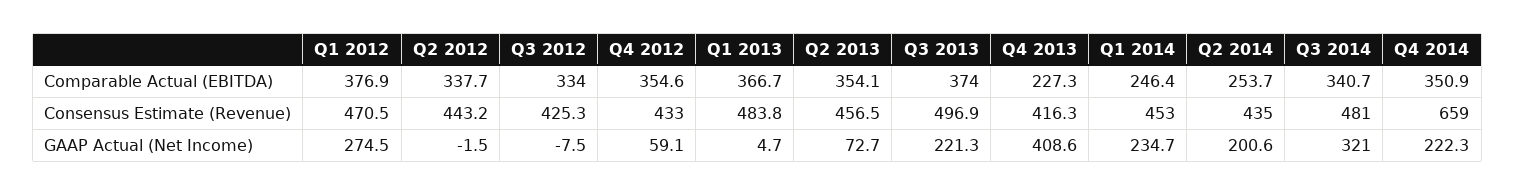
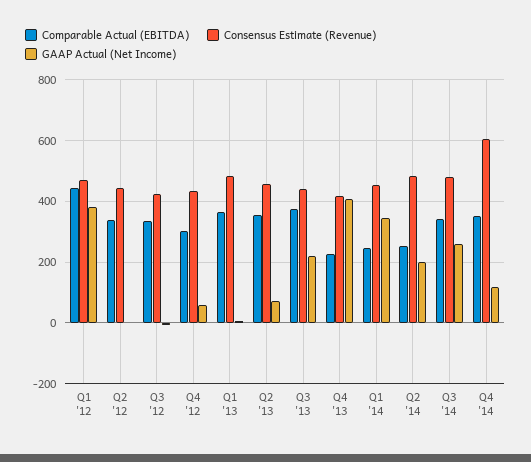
  {
    "Comparable Actual (EBITDA)": {
-     "Q1 2012": 376.9,
+     "Q1 2012": 440,
      "Q2 2012": 337.7,
      "Q3 2012": 334,
-     "Q4 2012": 354.6,
+     "Q4 2012": 300,
      "Q1 2013": 366.7,
      "Q2 2013": 354.1,
      "Q3 2013": 374,
      "Q4 2013": 227.3,
      "Q1 2014": 246.4,
      "Q2 2014": 253.7,
      "Q3 2014": 340.7,
      "Q4 2014": 350.9
    },
    "Consensus Estimate (Revenue)": {
      "Q1 2012": 470.5,
      "Q2 2012": 443.2,
      "Q3 2012": 425.3,
      "Q4 2012": 433,
      "Q1 2013": 483.8,
      "Q2 2013": 456.5,
-     "Q3 2013": 496.9,
+     "Q3 2013": 440,
      "Q4 2013": 416.3,
      "Q1 2014": 453,
-     "Q2 2014": 435,
+     "Q2 2014": 480,
      "Q3 2014": 481,
-     "Q4 2014": 659
+     "Q4 2014": 600
    },
    "GAAP Actual (Net Income)": {
-     "Q1 2012": 274.5,
+     "Q1 2012": 380,
      "Q2 2012": -1.5,
      "Q3 2012": -7.5,
      "Q4 2012": 59.1,
      "Q1 2013": 4.7,
      "Q2 2013": 72.7,
      "Q3 2013": 221.3,
      "Q4 2013": 408.6,
-     "Q1 2014": 234.7,
+     "Q1 2014": 340,
      "Q2 2014": 200.6,
-     "Q3 2014": 321,
+     "Q3 2014": 260,
-     "Q4 2014": 222.3
+     "Q4 2014": 120
    }
  }

